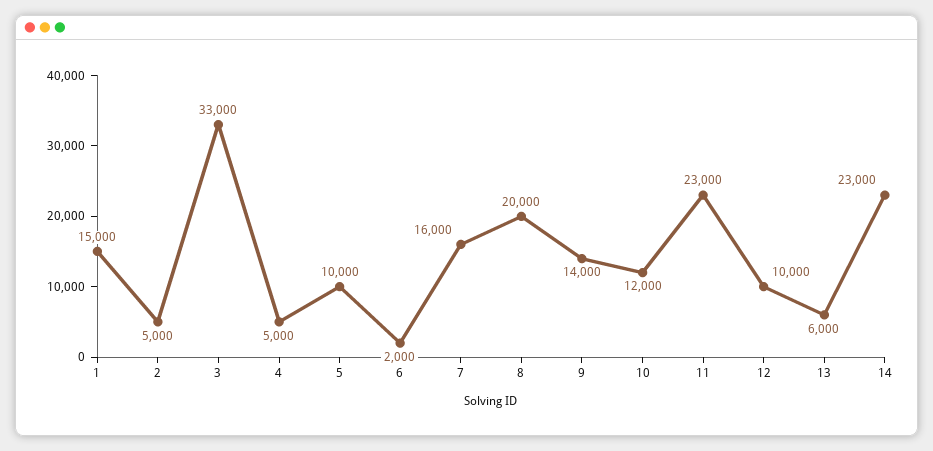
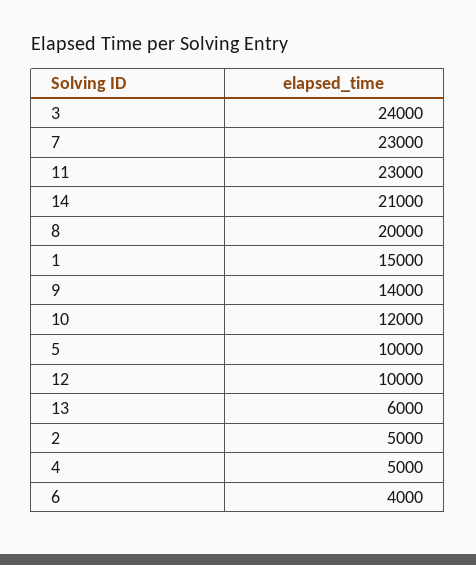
  {
    "1": 15000,
    "2": 5000,
-   "3": 33000,
+   "3": 24000,
    "4": 5000,
    "5": 10000,
-   "6": 2000,
+   "6": 4000,
-   "7": 16000,
+   "7": 23000,
    "8": 20000,
    "9": 14000,
    "10": 12000,
    "11": 23000,
    "12": 10000,
    "13": 6000,
-   "14": 23000
+   "14": 21000
  }

